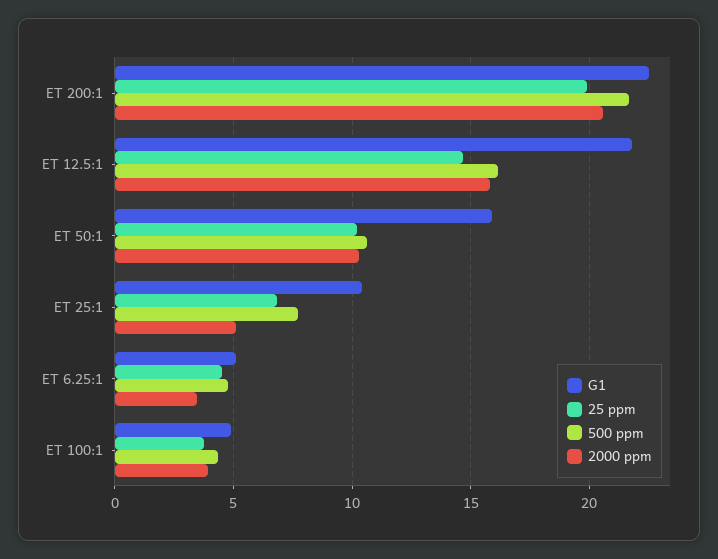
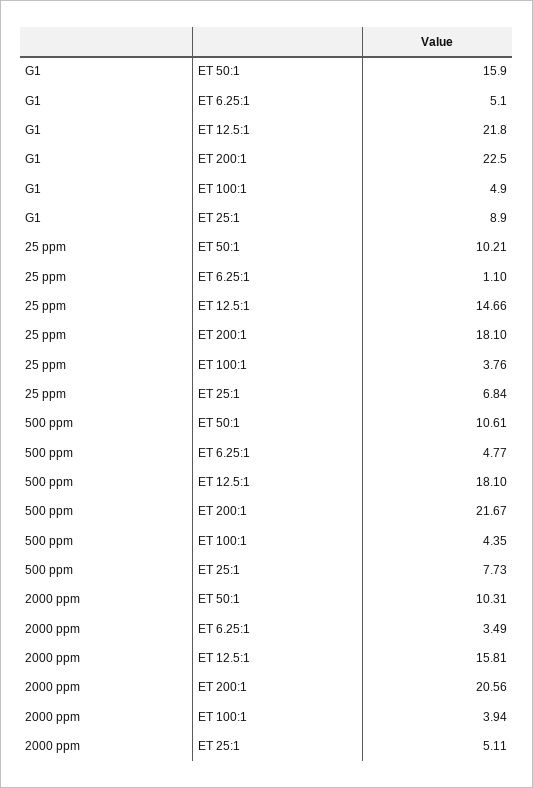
  {
    "G1": {
      "ET 200:1": 22.5,
      "ET 12.5:1": 21.8,
      "ET 50:1": 15.9,
-     "ET 25:1": 10.5,
+     "ET 25:1": 8.9,
      "ET 6.25:1": 5.1,
      "ET 100:1": 4.9
    },
    "25 ppm": {
-     "ET 200:1": 20,
+     "ET 200:1": 18.1,
      "ET 12.5:1": 14.66,
      "ET 50:1": 10.21,
      "ET 25:1": 6.84,
-     "ET 6.25:1": 4.5,
+     "ET 6.25:1": 1.1,
      "ET 100:1": 3.76
    },
    "500 ppm": {
      "ET 200:1": 21.67,
-     "ET 12.5:1": 16,
+     "ET 12.5:1": 18.1,
      "ET 50:1": 10.61,
      "ET 25:1": 7.73,
      "ET 6.25:1": 4.77,
      "ET 100:1": 4.35
    },
    "2000 ppm": {
      "ET 200:1": 20.56,
      "ET 12.5:1": 15.81,
      "ET 50:1": 10.31,
      "ET 25:1": 5.11,
      "ET 6.25:1": 3.49,
      "ET 100:1": 3.94
    }
  }

